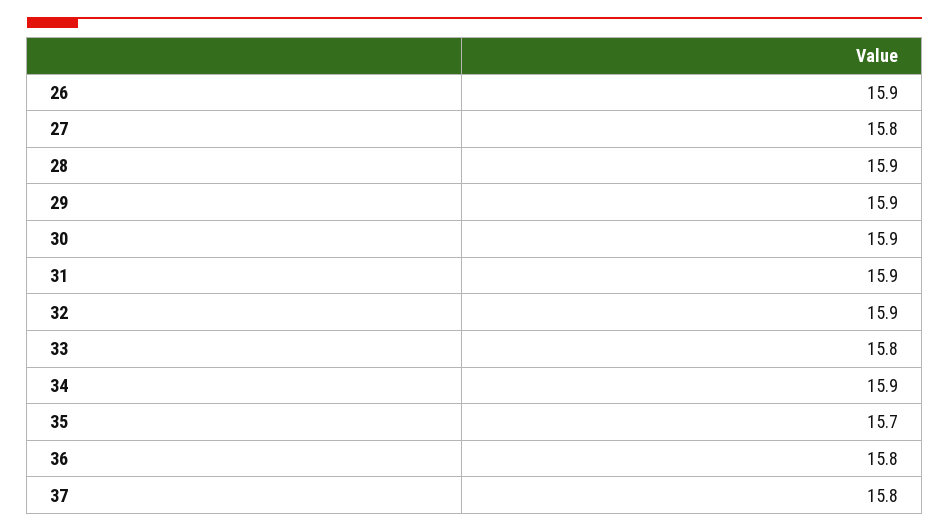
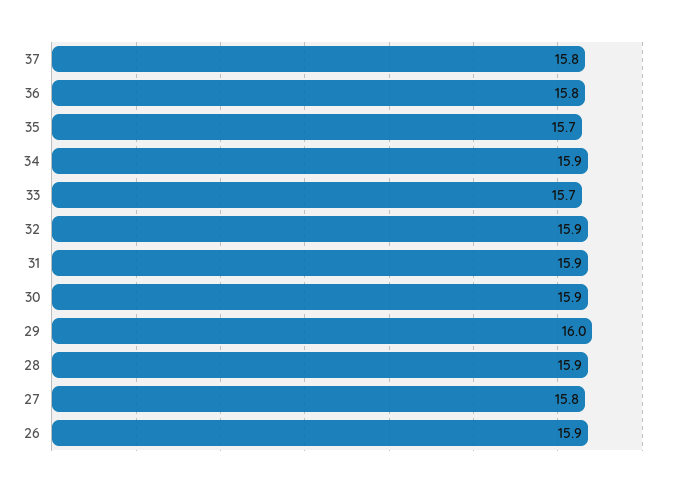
  {
    "26": 15.9,
    "27": 15.8,
    "28": 15.9,
-   "29": 15.9,
+   "29": 16,
    "30": 15.9,
    "31": 15.9,
    "32": 15.9,
-   "33": 15.8,
+   "33": 15.7,
    "34": 15.9,
    "35": 15.7,
    "36": 15.8,
    "37": 15.8
  }

